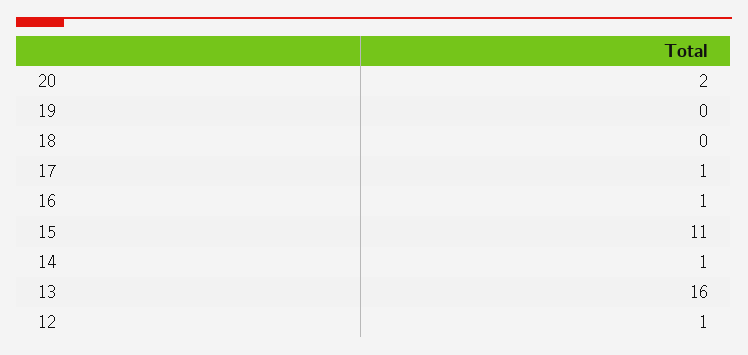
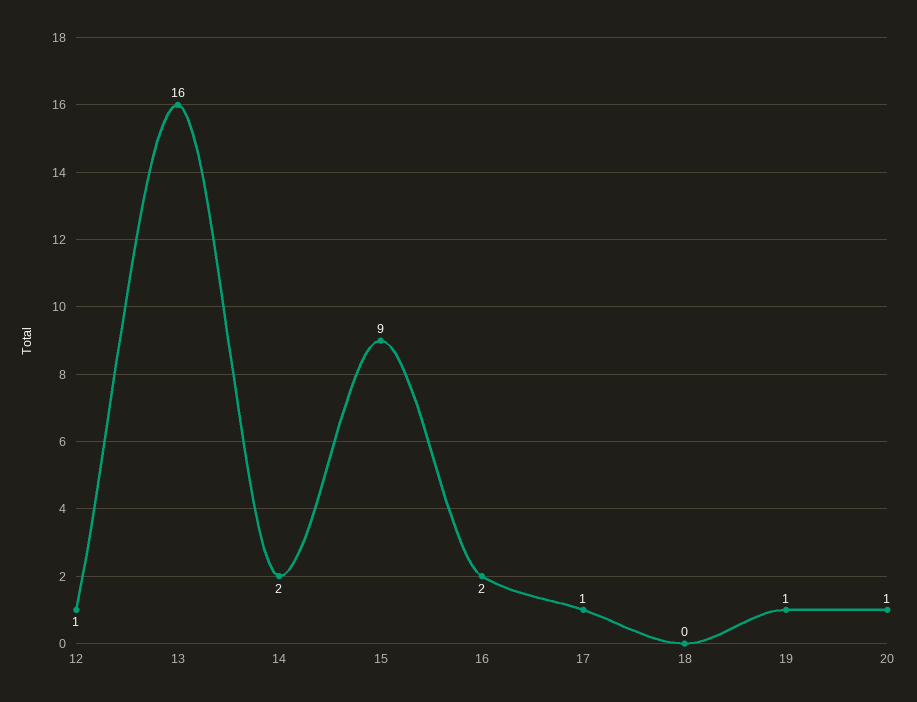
  {
-   "20": 2,
+   "20": 1,
-   "19": 0,
+   "19": 1,
    "18": 0,
    "17": 1,
-   "16": 1,
+   "16": 2,
-   "15": 11,
+   "15": 9,
-   "14": 1,
+   "14": 2,
    "13": 16,
    "12": 1
  }

